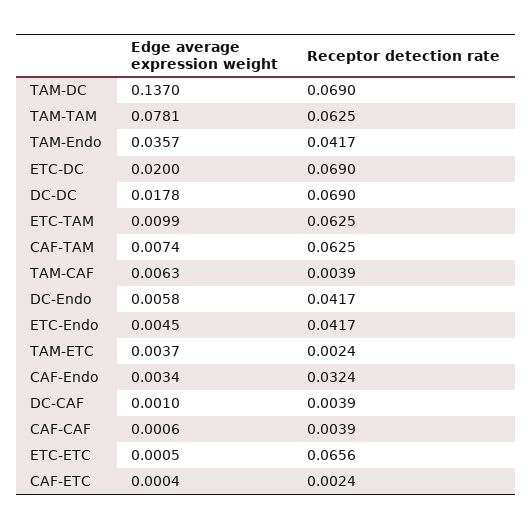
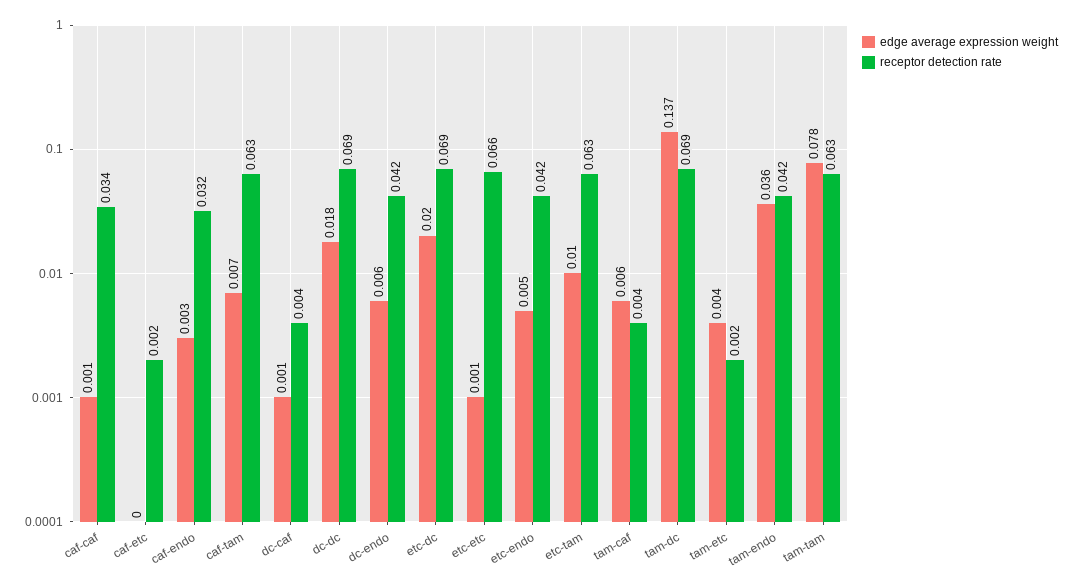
  {
    "Edge average expression weight": {
      "TAM-DC": 0.137,
      "TAM-TAM": 0.0781,
      "TAM-Endo": 0.0357,
      "ETC-DC": 0.02,
      "DC-DC": 0.0178,
      "ETC-TAM": 0.0099,
      "CAF-TAM": 0.0074,
      "TAM-CAF": 0.0063,
      "DC-Endo": 0.0058,
      "ETC-Endo": 0.0045,
      "TAM-ETC": 0.0037,
      "CAF-Endo": 0.0034,
      "DC-CAF": 0.001,
      "CAF-CAF": 0.0006,
      "ETC-ETC": 0.0005,
      "CAF-ETC": 0.0004
    },
    "Receptor detection rate": {
      "TAM-DC": 0.069,
      "TAM-TAM": 0.0625,
      "TAM-Endo": 0.0417,
      "ETC-DC": 0.069,
      "DC-DC": 0.069,
      "ETC-TAM": 0.0625,
      "CAF-TAM": 0.0625,
      "TAM-CAF": 0.0039,
      "DC-Endo": 0.0417,
      "ETC-Endo": 0.0417,
      "TAM-ETC": 0.0024,
      "CAF-Endo": 0.0324,
      "DC-CAF": 0.0039,
-     "CAF-CAF": 0.0039,
+     "CAF-CAF": 0.034,
      "ETC-ETC": 0.0656,
      "CAF-ETC": 0.0024
    }
  }

